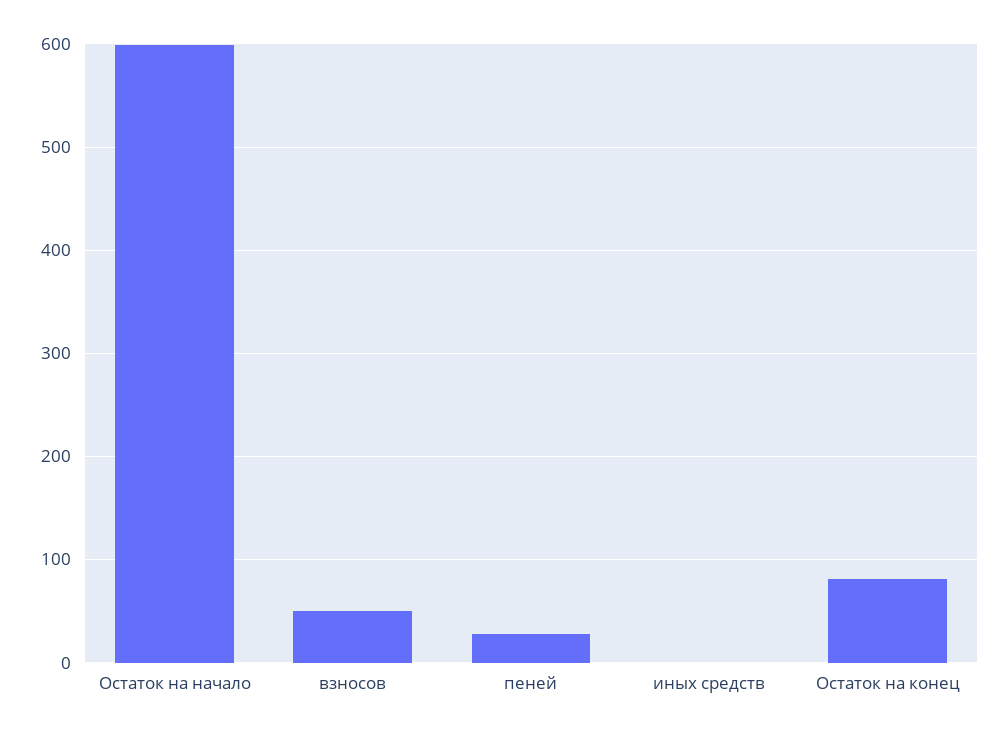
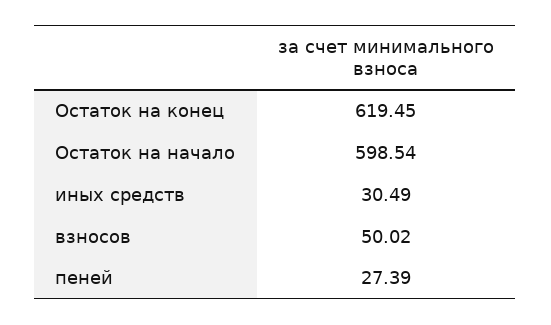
  {
    "Остаток на начало": 598.54,
    "взносов": 50.02,
    "пеней": 27.39,
-   "иных средств": 0,
+   "иных средств": 30.49,
-   "Остаток на конец": 80
+   "Остаток на конец": 619.45
  }

